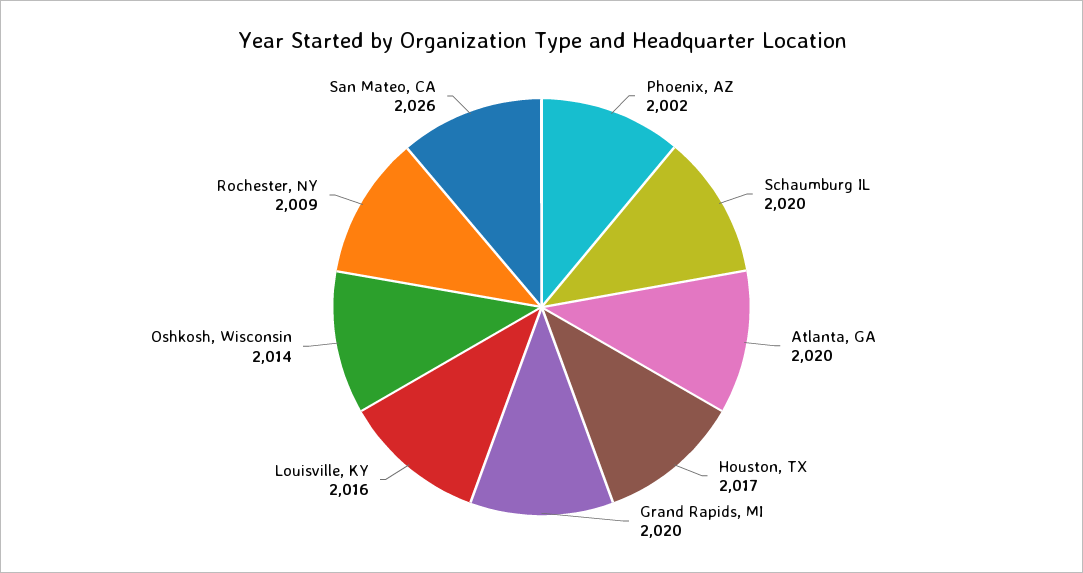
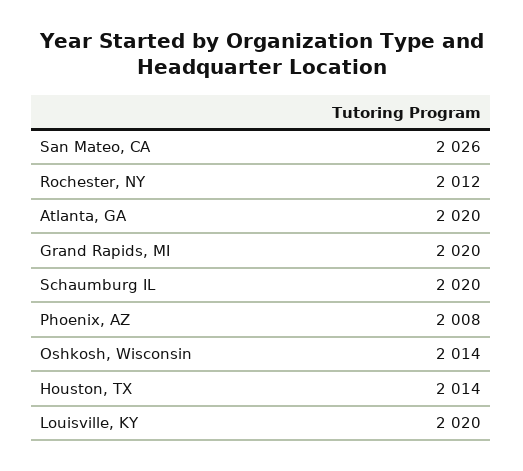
  {
-   "Phoenix, AZ": 2002,
+   "Phoenix, AZ": 2008,
    "Schaumburg IL": 2020,
    "Atlanta, GA": 2020,
-   "Houston, TX": 2017,
+   "Houston, TX": 2014,
    "Grand Rapids, MI": 2020,
-   "Louisville, KY": 2016,
+   "Louisville, KY": 2020,
    "Oshkosh, Wisconsin": 2014,
-   "Rochester, NY": 2009,
+   "Rochester, NY": 2012,
    "San Mateo, CA": 2026
  }

